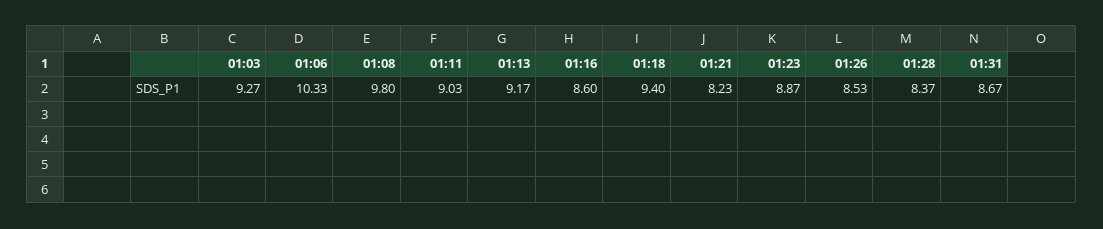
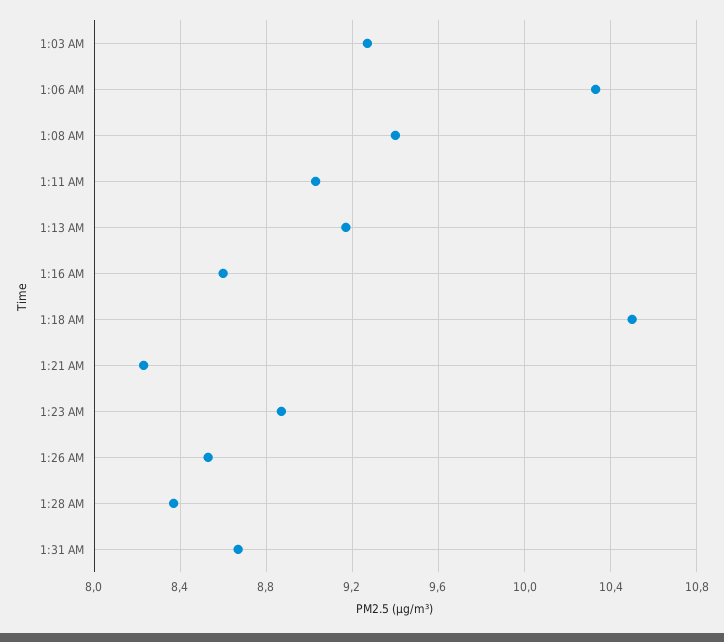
  {
    "01:03": 9.27,
    "01:06": 10.33,
-   "01:08": 9.8,
+   "01:08": 9.4,
    "01:11": 9.03,
    "01:13": 9.17,
    "01:16": 8.6,
-   "01:18": 9.4,
+   "01:18": 10.5,
    "01:21": 8.23,
    "01:23": 8.87,
    "01:26": 8.53,
    "01:28": 8.37,
    "01:31": 8.67
  }

